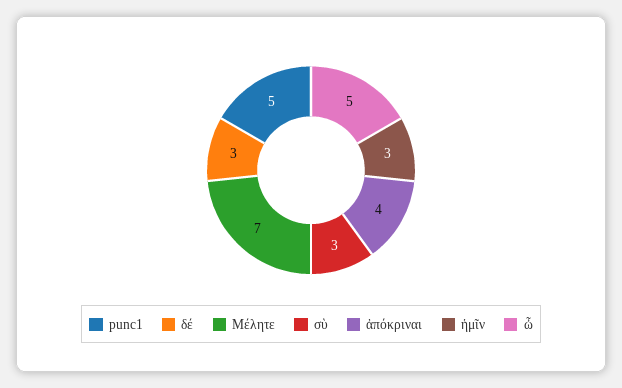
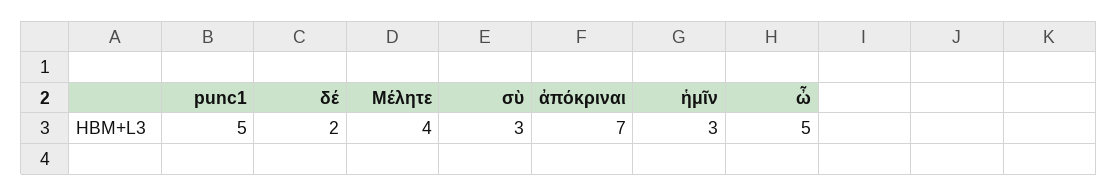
  {
    "punc1": 5,
-   "δέ": 3,
+   "δέ": 2,
-   "Μέλητε": 7,
+   "Μέλητε": 4,
    "σὺ": 3,
-   "ἀπόκριναι": 4,
+   "ἀπόκριναι": 7,
    "ἡμῖν": 3,
    "ὦ": 5
  }

